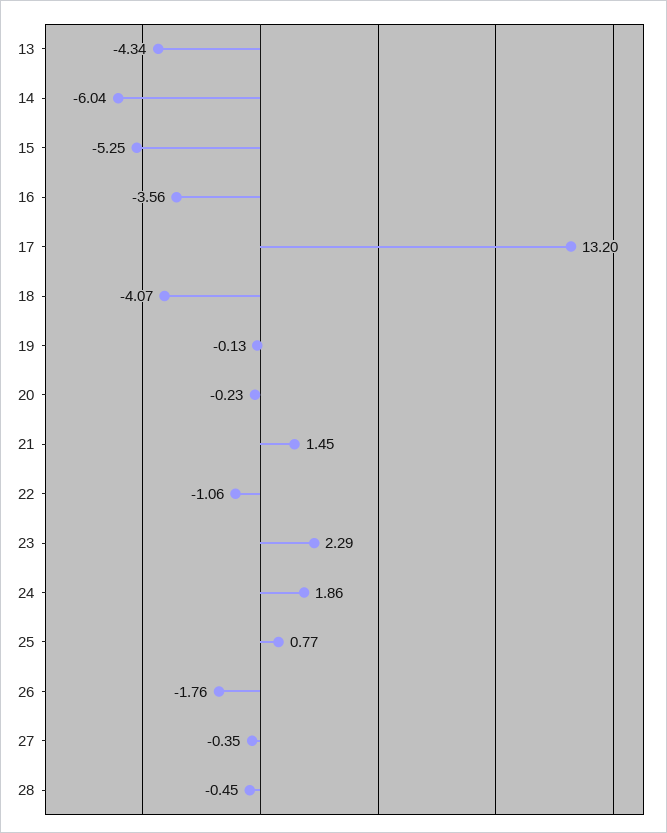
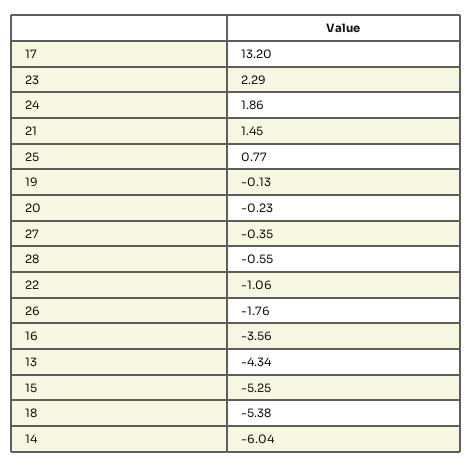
  {
    "13": -4.34,
    "14": -6.04,
    "15": -5.25,
    "16": -3.56,
    "17": 13.2,
-   "18": -4.07,
+   "18": -5.38,
    "19": -0.13,
    "20": -0.23,
    "21": 1.45,
    "22": -1.06,
    "23": 2.29,
    "24": 1.86,
    "25": 0.77,
    "26": -1.76,
    "27": -0.35,
-   "28": -0.45
+   "28": -0.55
  }

